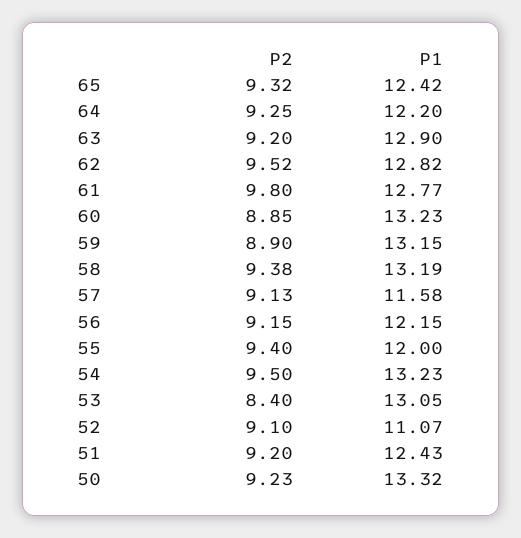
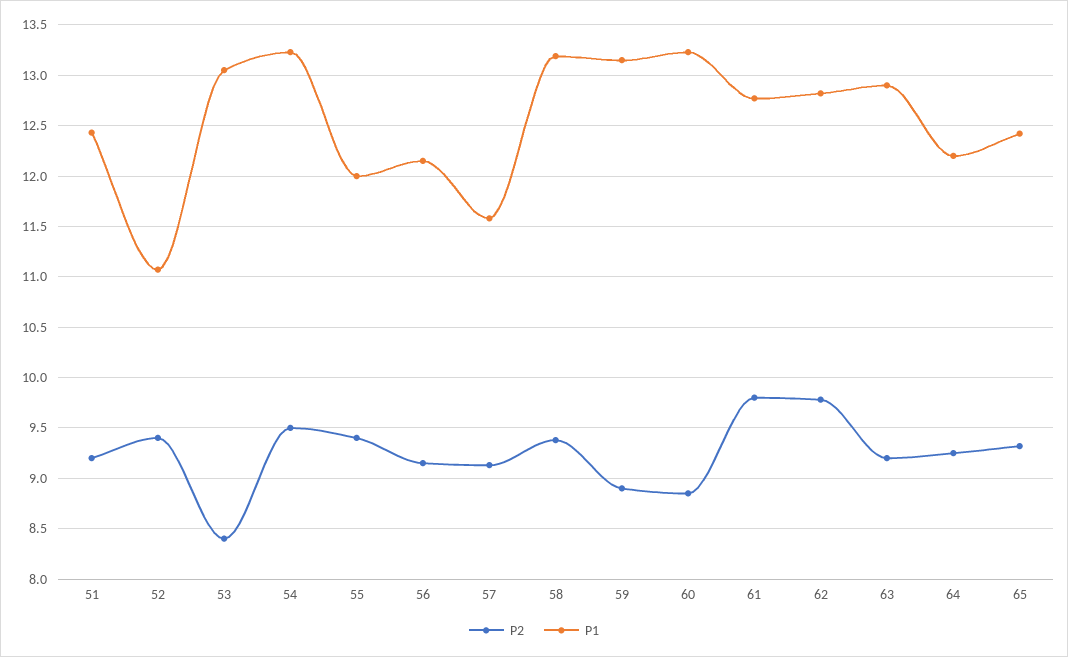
  {
    "P2": {
      "65": 9.32,
      "64": 9.25,
      "63": 9.2,
-     "62": 9.52,
+     "62": 9.8,
      "61": 9.8,
      "60": 8.85,
      "59": 8.9,
      "58": 9.38,
      "57": 9.13,
      "56": 9.15,
      "55": 9.4,
      "54": 9.5,
      "53": 8.4,
-     "52": 9.1,
+     "52": 9.4,
-     "51": 9.2,
+     "51": 9.2
-     "50": 9.23
    },
    "P1": {
      "65": 12.42,
      "64": 12.2,
      "63": 12.9,
      "62": 12.82,
      "61": 12.77,
      "60": 13.23,
      "59": 13.15,
      "58": 13.19,
      "57": 11.58,
      "56": 12.15,
      "55": 12,
      "54": 13.23,
      "53": 13.05,
      "52": 11.07,
-     "51": 12.43,
+     "51": 12.43
-     "50": 13.32
    }
  }

